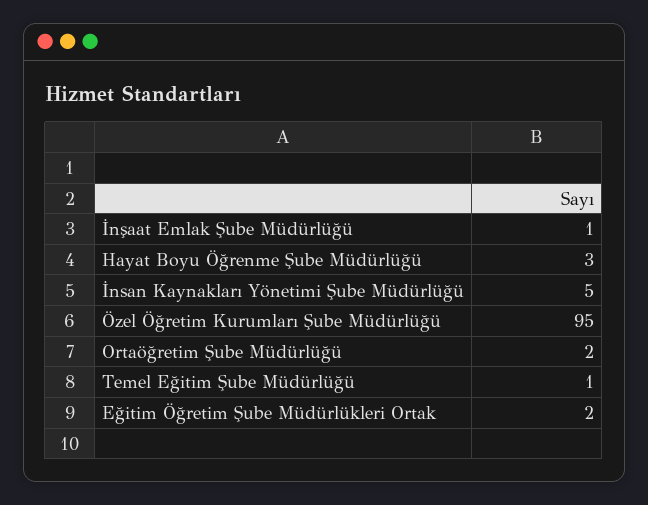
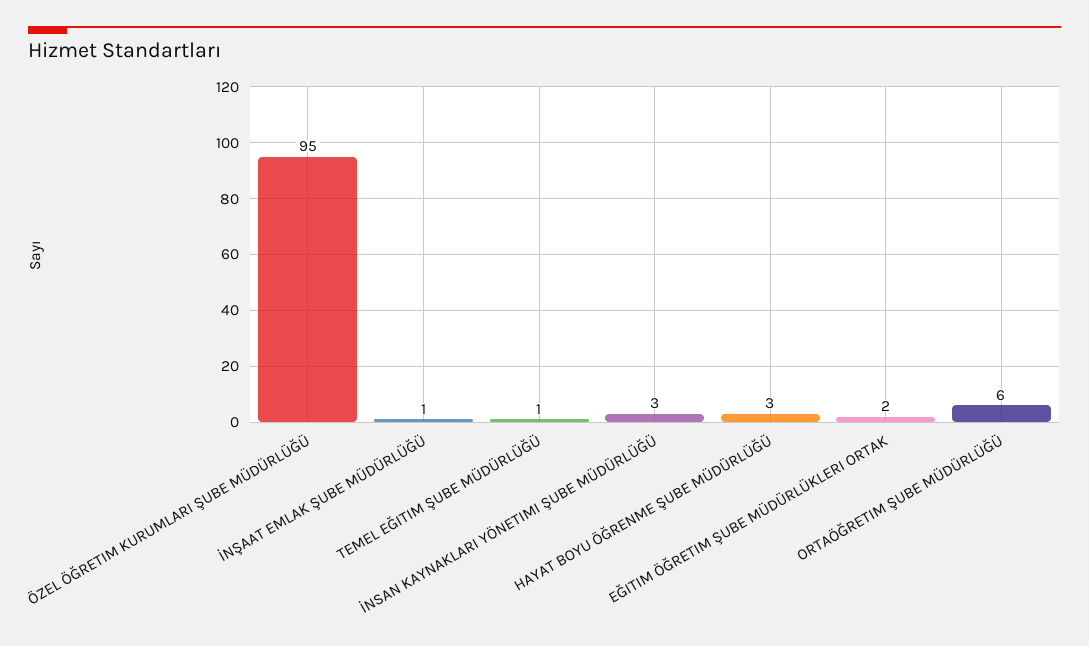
  {
    "İnşaat Emlak Şube Müdürlüğü": 1,
    "Hayat Boyu Öğrenme Şube Müdürlüğü": 3,
-   "İnsan Kaynakları Yönetimi Şube Müdürlüğü": 5,
+   "İnsan Kaynakları Yönetimi Şube Müdürlüğü": 3,
    "Özel Öğretim Kurumları Şube Müdürlüğü": 95,
-   "Ortaöğretim Şube Müdürlüğü": 2,
+   "Ortaöğretim Şube Müdürlüğü": 6,
    "Temel Eğitim Şube Müdürlüğü": 1,
    "Eğitim Öğretim Şube Müdürlükleri Ortak": 2
  }

